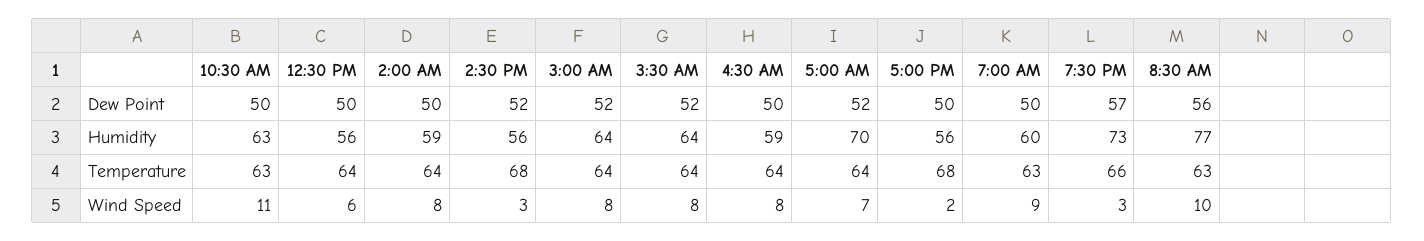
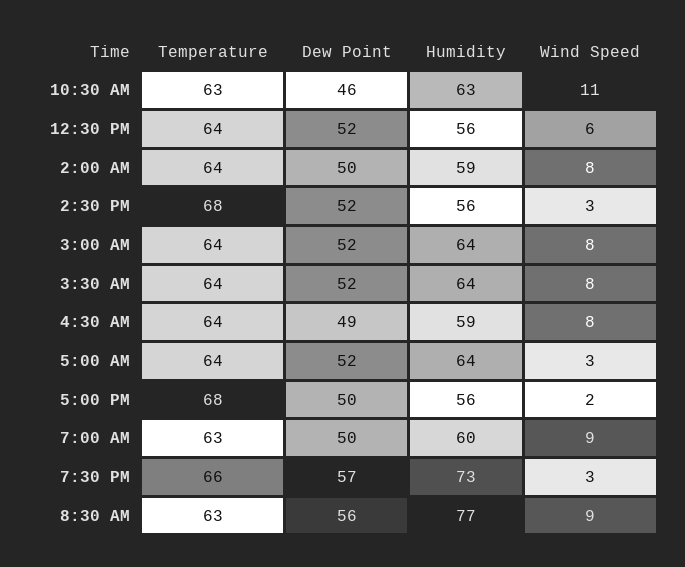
  {
    "10:30 AM": {
-     "Dew Point": 50,
+     "Dew Point": 46,
      "Humidity": 63,
      "Temperature": 63,
      "Wind Speed": 11
    },
    "12:30 PM": {
-     "Dew Point": 50,
+     "Dew Point": 52,
      "Humidity": 56,
      "Temperature": 64,
      "Wind Speed": 6
    },
    "2:00 AM": {
      "Dew Point": 50,
      "Humidity": 59,
      "Temperature": 64,
      "Wind Speed": 8
    },
    "2:30 PM": {
      "Dew Point": 52,
      "Humidity": 56,
      "Temperature": 68,
      "Wind Speed": 3
    },
    "3:00 AM": {
      "Dew Point": 52,
      "Humidity": 64,
      "Temperature": 64,
      "Wind Speed": 8
    },
    "3:30 AM": {
      "Dew Point": 52,
      "Humidity": 64,
      "Temperature": 64,
      "Wind Speed": 8
    },
    "4:30 AM": {
-     "Dew Point": 50,
+     "Dew Point": 49,
      "Humidity": 59,
      "Temperature": 64,
      "Wind Speed": 8
    },
    "5:00 AM": {
      "Dew Point": 52,
-     "Humidity": 70,
+     "Humidity": 64,
      "Temperature": 64,
-     "Wind Speed": 7
+     "Wind Speed": 3
    },
    "5:00 PM": {
      "Dew Point": 50,
      "Humidity": 56,
      "Temperature": 68,
      "Wind Speed": 2
    },
    "7:00 AM": {
      "Dew Point": 50,
      "Humidity": 60,
      "Temperature": 63,
      "Wind Speed": 9
    },
    "7:30 PM": {
      "Dew Point": 57,
      "Humidity": 73,
      "Temperature": 66,
      "Wind Speed": 3
    },
    "8:30 AM": {
      "Dew Point": 56,
      "Humidity": 77,
      "Temperature": 63,
-     "Wind Speed": 10
+     "Wind Speed": 9
    }
  }

